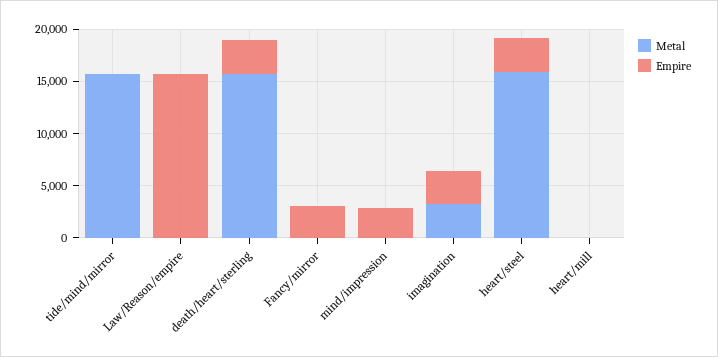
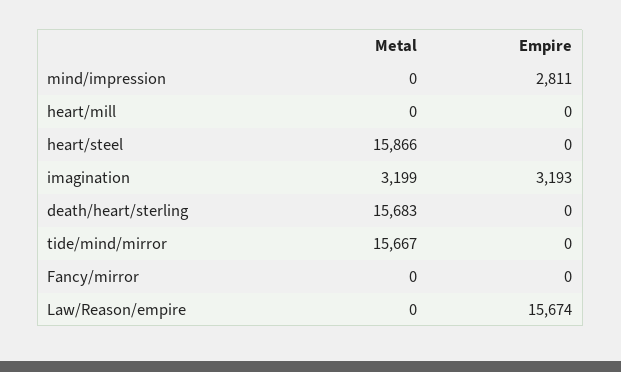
  {
    "Metal": {
      "tide/mind/mirror": 15667,
      "Law/Reason/empire": 0,
      "death/heart/sterling": 15683,
      "Fancy/mirror": 0,
      "mind/impression": 0,
      "imagination": 3199,
      "heart/steel": 15866,
      "heart/mill": 0
    },
    "Empire": {
      "tide/mind/mirror": 0,
      "Law/Reason/empire": 15674,
-     "death/heart/sterling": 3000,
+     "death/heart/sterling": 0,
-     "Fancy/mirror": 3000,
+     "Fancy/mirror": 0,
      "mind/impression": 2811,
      "imagination": 3193,
-     "heart/steel": 3000,
+     "heart/steel": 0,
      "heart/mill": 0
    }
  }

